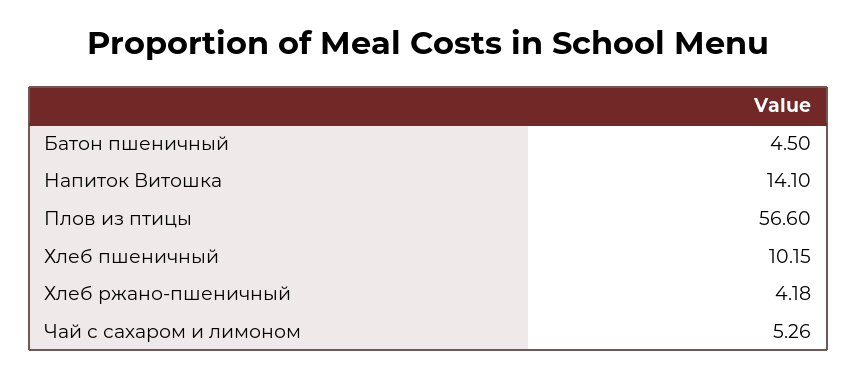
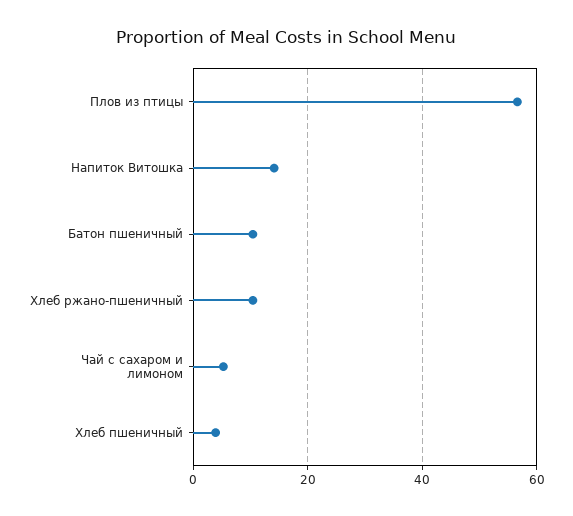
  {
-   "Батон пшеничный": 4.5,
+   "Батон пшеничный": 10,
    "Напиток Витошка": 14.1,
    "Плов из птицы": 56.6,
-   "Хлеб пшеничный": 10.15,
+   "Хлеб пшеничный": 4,
-   "Хлеб ржано-пшеничный": 4.18,
+   "Хлеб ржано-пшеничный": 10,
    "Чай с сахаром и лимоном": 5.26
  }

